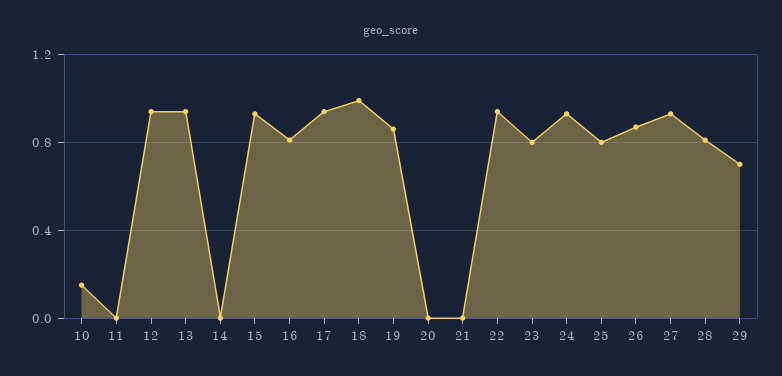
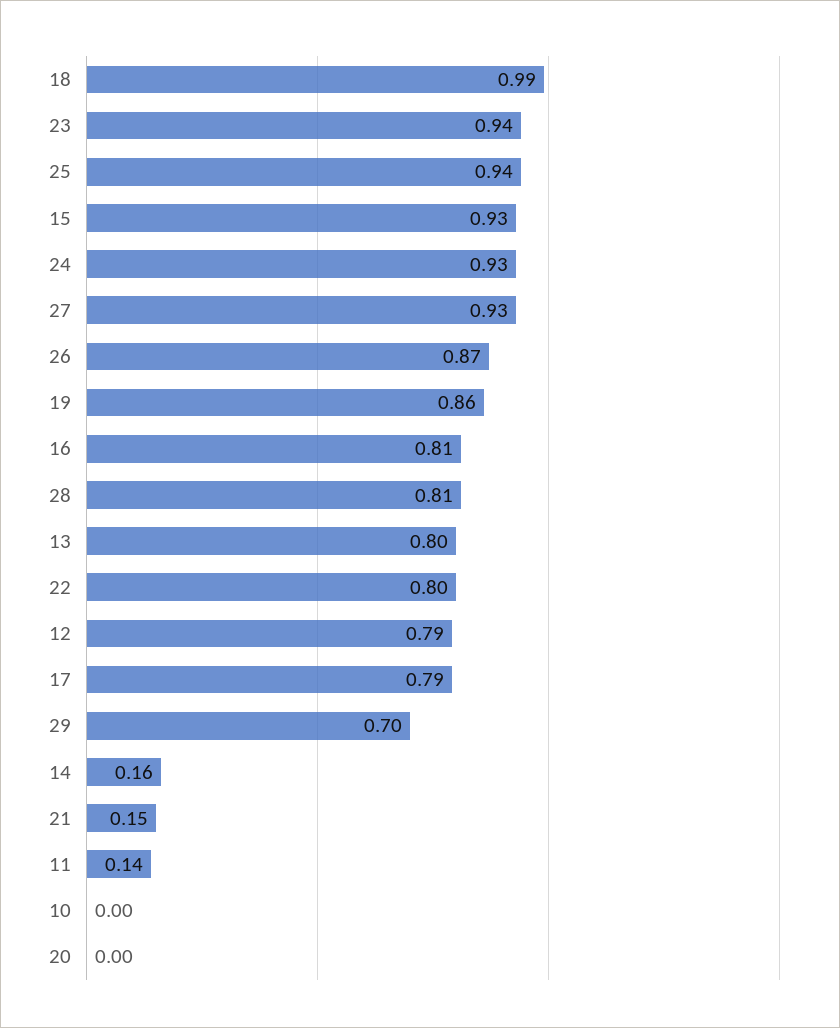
  {
-   "10": 0.15,
+   "10": 0,
-   "11": 0,
+   "11": 0.14,
-   "12": 0.95,
+   "12": 0.79,
-   "13": 0.95,
+   "13": 0.8,
-   "14": 0,
+   "14": 0.16,
    "15": 0.93,
    "16": 0.81,
-   "17": 0.95,
+   "17": 0.79,
    "18": 0.99,
    "19": 0.86,
    "20": 0,
-   "21": 0,
+   "21": 0.15,
-   "22": 0.95,
+   "22": 0.8,
-   "23": 0.8,
+   "23": 0.94,
    "24": 0.93,
-   "25": 0.8,
+   "25": 0.94,
    "26": 0.87,
    "27": 0.93,
    "28": 0.81,
    "29": 0.7
  }

